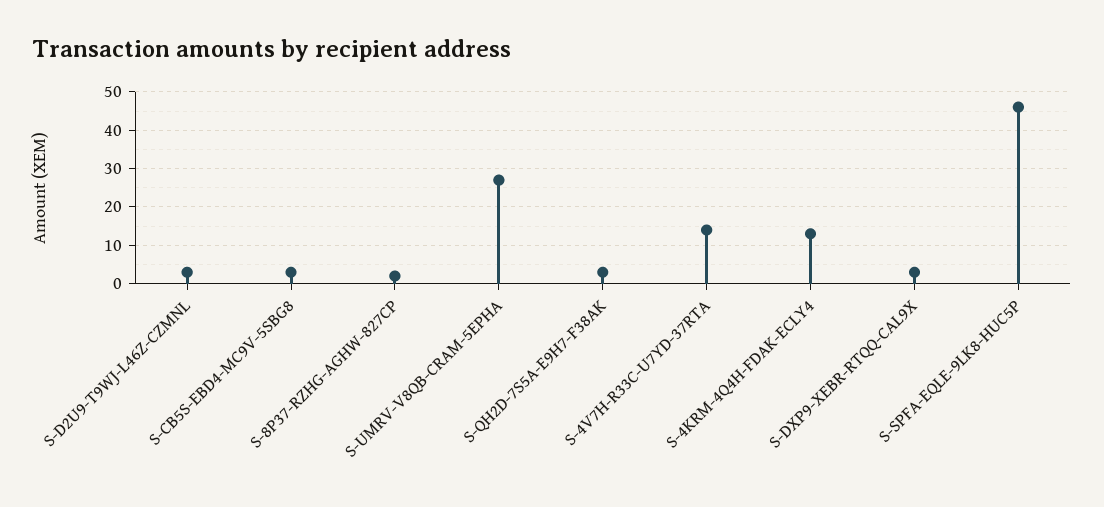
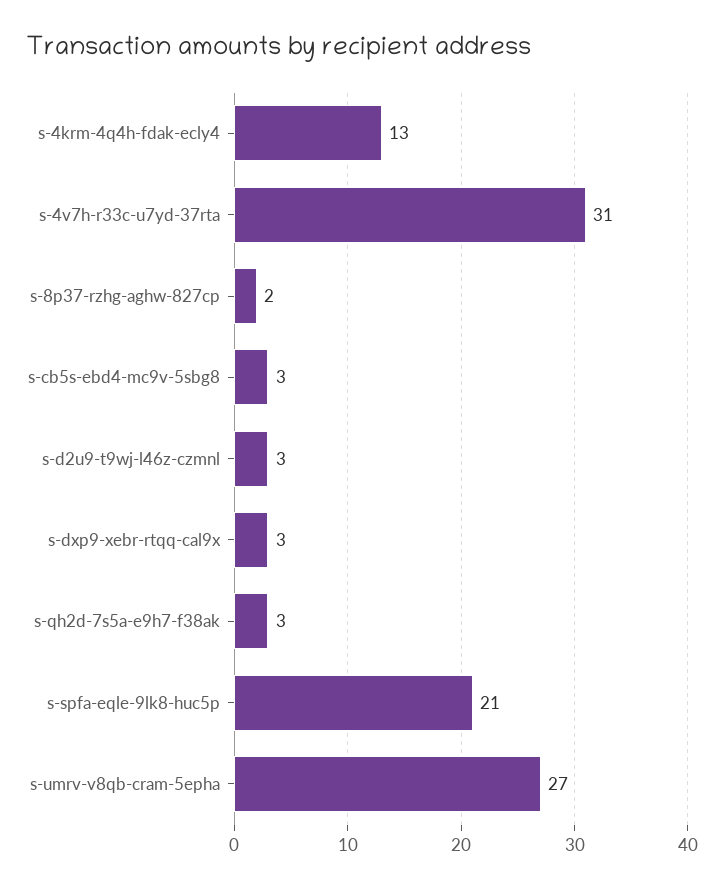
  {
    "S-D2U9-T9WJ-L46Z-CZMNL": 3,
    "S-CB5S-EBD4-MC9V-5SBG8": 3,
    "S-8P37-RZHG-AGHW-827CP": 2,
    "S-UMRV-V8QB-CRAM-5EPHA": 27,
    "S-QH2D-7S5A-E9H7-F38AK": 3,
-   "S-4V7H-R33C-U7YD-37RTA": 15,
+   "S-4V7H-R33C-U7YD-37RTA": 31,
    "S-4KRM-4Q4H-FDAK-ECLY4": 13,
    "S-DXP9-XEBR-RTQQ-CAL9X": 3,
-   "S-SPFA-EQLE-9LK8-HUC5P": 45
+   "S-SPFA-EQLE-9LK8-HUC5P": 21
  }

